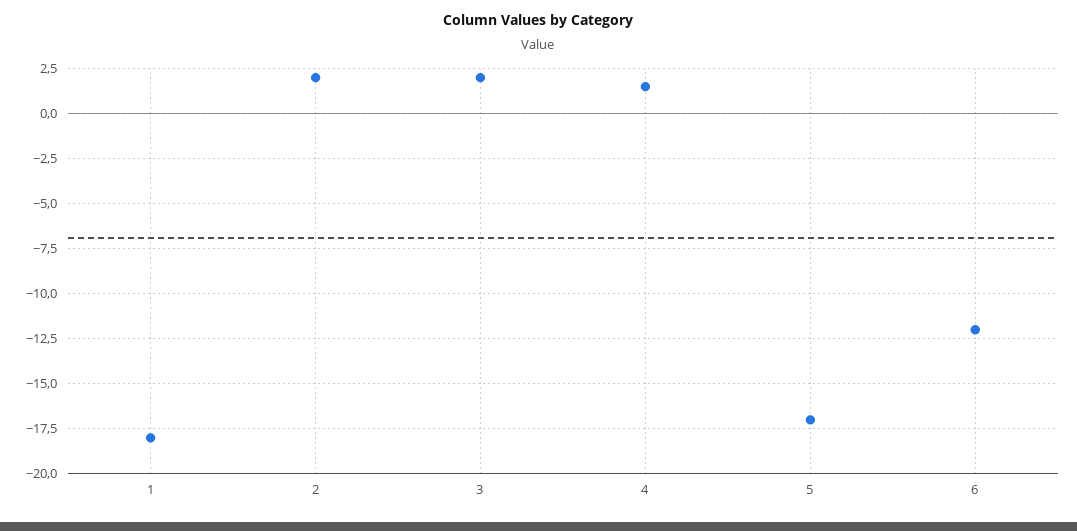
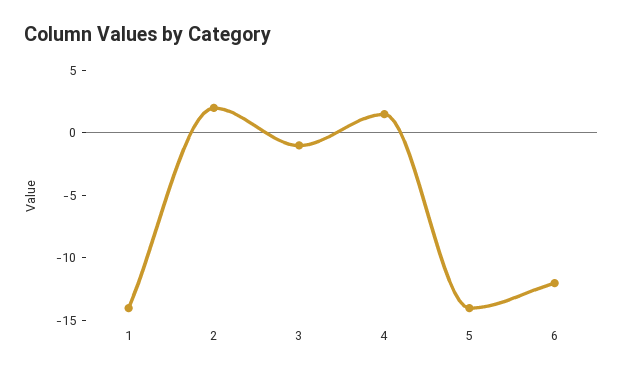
  {
-   "1": -18,
+   "1": -14,
    "2": 2,
-   "3": 2,
+   "3": -1,
    "4": 1.5,
-   "5": -17,
+   "5": -14,
    "6": -12
  }

